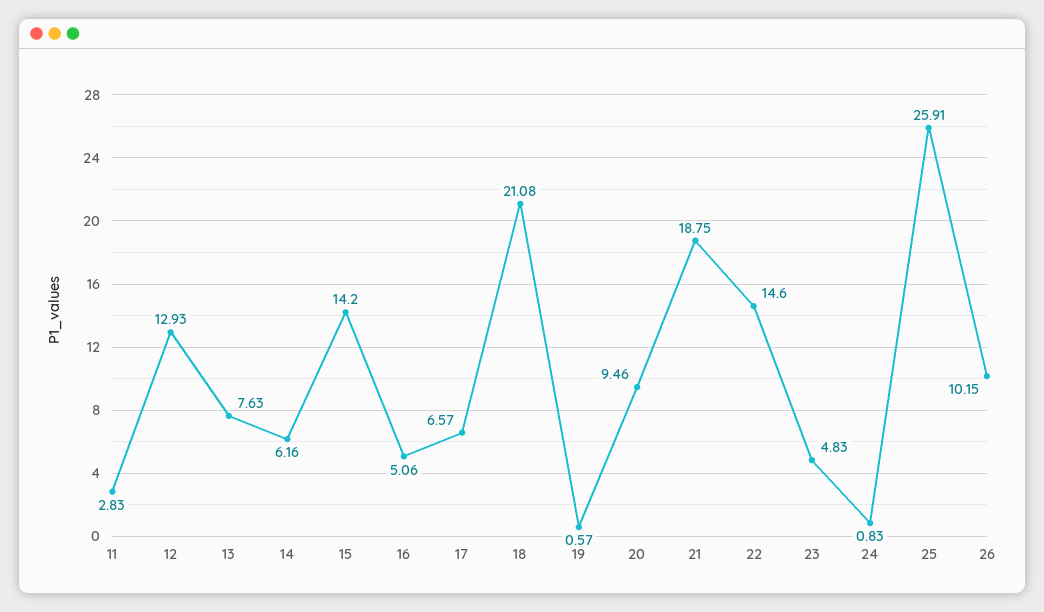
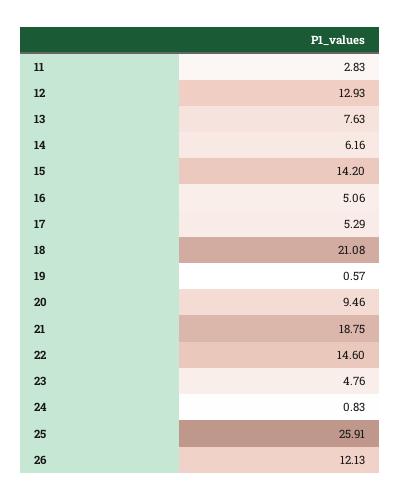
  {
    "11": 2.83,
    "12": 12.93,
    "13": 7.63,
    "14": 6.16,
    "15": 14.2,
    "16": 5.06,
-   "17": 6.57,
+   "17": 5.29,
    "18": 21.08,
    "19": 0.57,
    "20": 9.46,
    "21": 18.75,
    "22": 14.6,
-   "23": 4.83,
+   "23": 4.76,
    "24": 0.83,
    "25": 25.91,
-   "26": 10.15
+   "26": 12.13
  }

